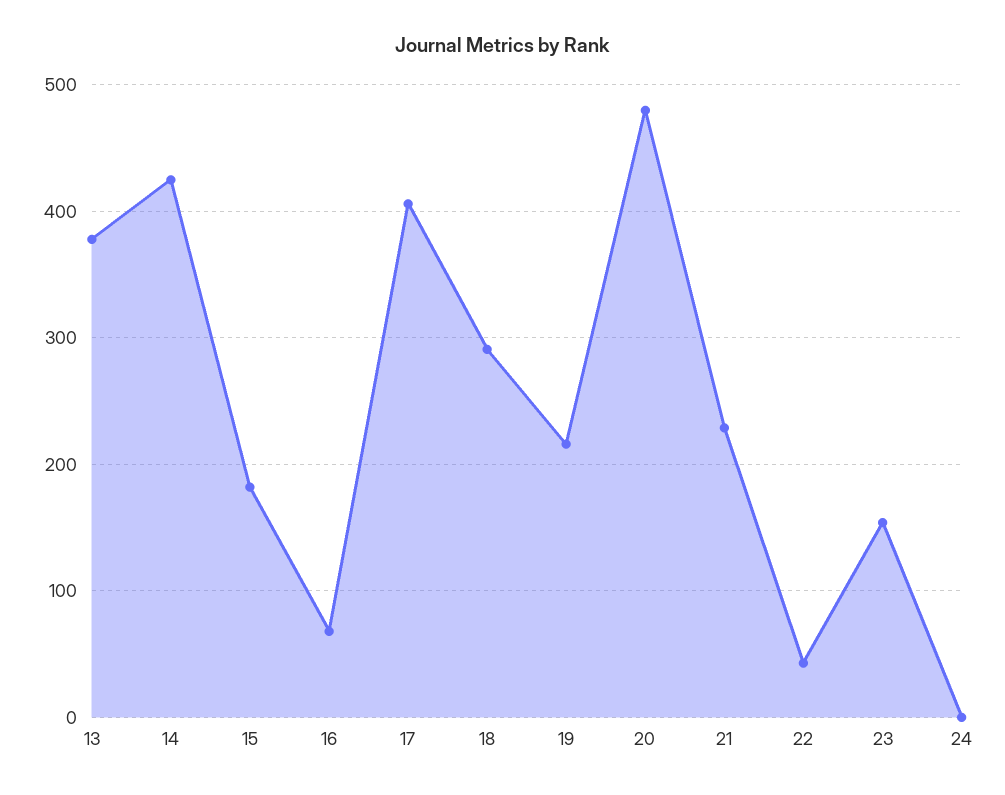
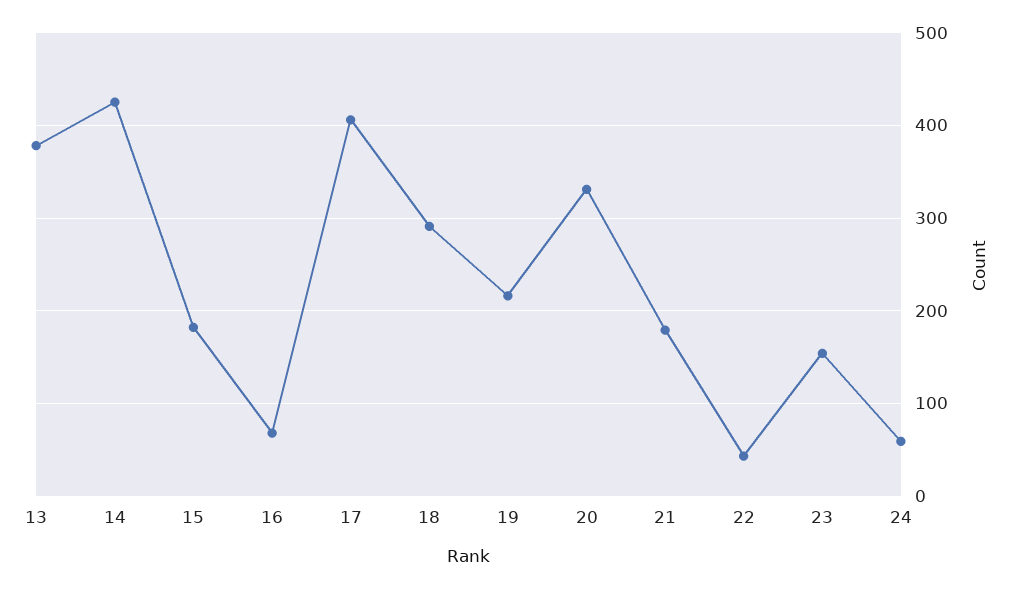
  {
    "13": 380,
    "14": 430,
    "15": 180,
    "16": 70,
    "17": 410,
    "18": 290,
    "19": 220,
-   "20": 480,
+   "20": 330,
-   "21": 230,
+   "21": 180,
    "22": 40,
    "23": 150,
-   "24": 0
+   "24": 60
  }

